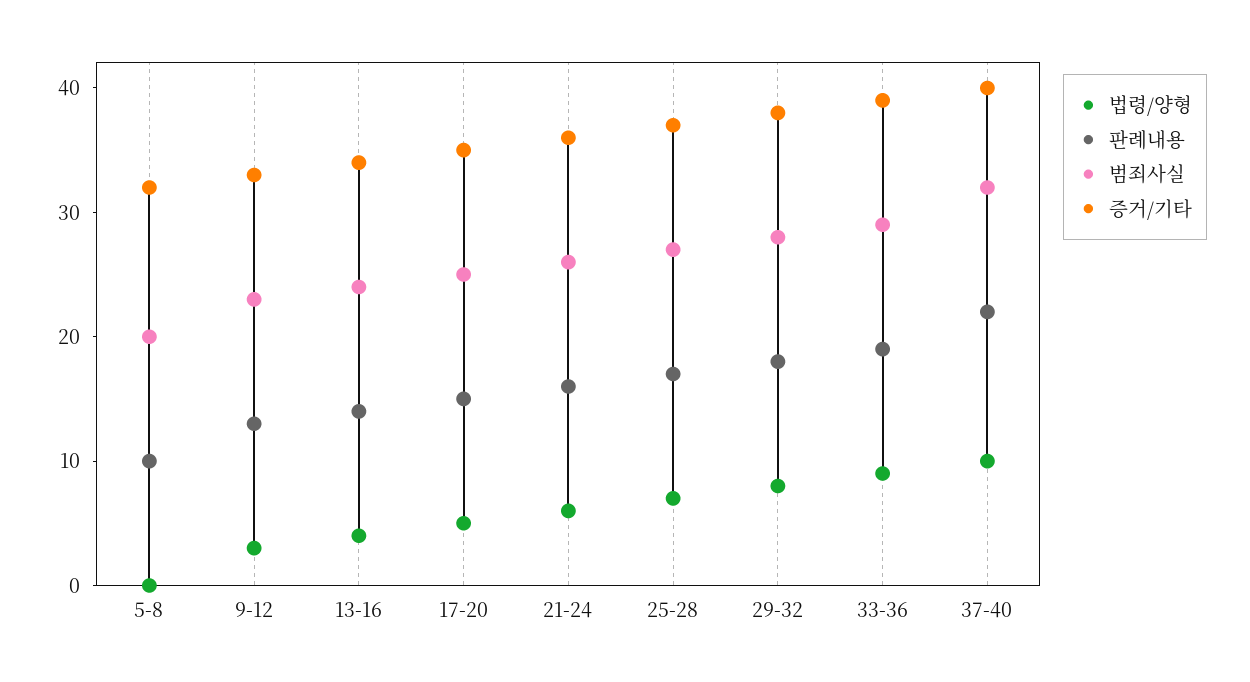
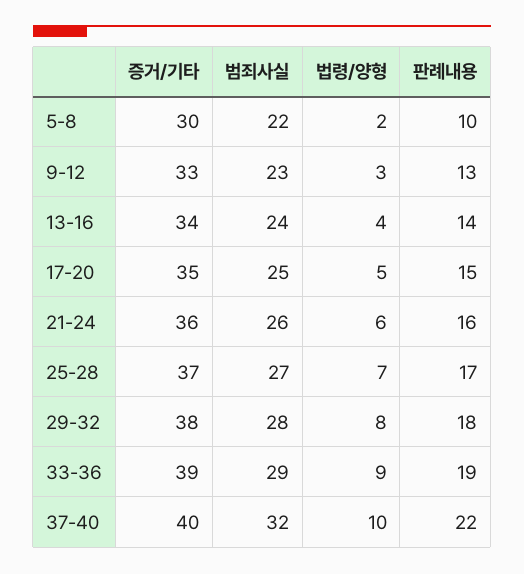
  {
    "법령/양형": {
-     "5-8": 0,
+     "5-8": 2,
      "9-12": 3,
      "13-16": 4,
      "17-20": 5,
      "21-24": 6,
      "25-28": 7,
      "29-32": 8,
      "33-36": 9,
      "37-40": 10
    },
    "판례내용": {
      "5-8": 10,
      "9-12": 13,
      "13-16": 14,
      "17-20": 15,
      "21-24": 16,
      "25-28": 17,
      "29-32": 18,
      "33-36": 19,
      "37-40": 22
    },
    "범죄사실": {
-     "5-8": 20,
+     "5-8": 22,
      "9-12": 23,
      "13-16": 24,
      "17-20": 25,
      "21-24": 26,
      "25-28": 27,
      "29-32": 28,
      "33-36": 29,
      "37-40": 32
    },
    "증거/기타": {
-     "5-8": 32,
+     "5-8": 30,
      "9-12": 33,
      "13-16": 34,
      "17-20": 35,
      "21-24": 36,
      "25-28": 37,
      "29-32": 38,
      "33-36": 39,
      "37-40": 40
    }
  }

